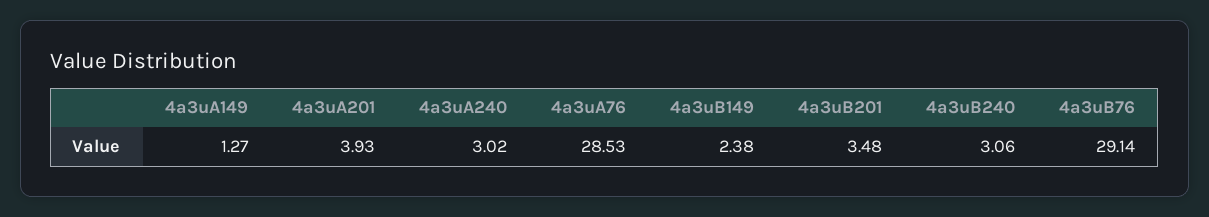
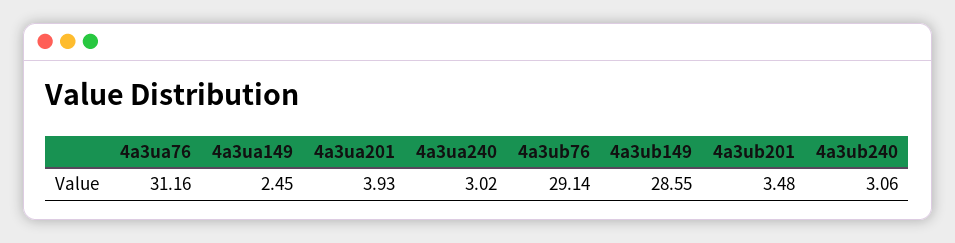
  {
-   "4a3uA149": 1.27,
+   "4a3uA149": 2.45,
    "4a3uA201": 3.93,
    "4a3uA240": 3.02,
-   "4a3uA76": 28.53,
+   "4a3uA76": 31.16,
-   "4a3uB149": 2.38,
+   "4a3uB149": 28.55,
    "4a3uB201": 3.48,
    "4a3uB240": 3.06,
    "4a3uB76": 29.14
  }

